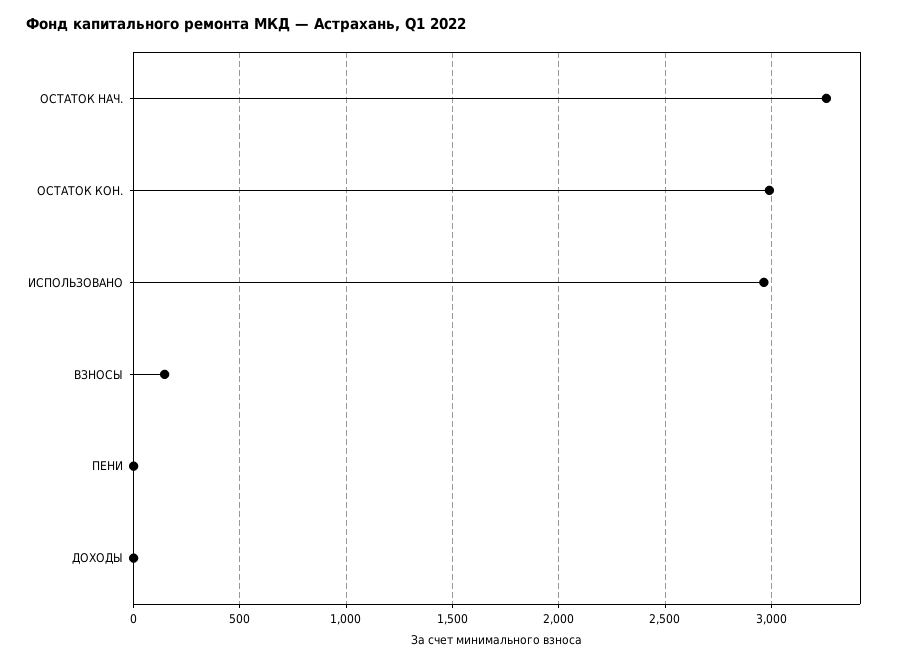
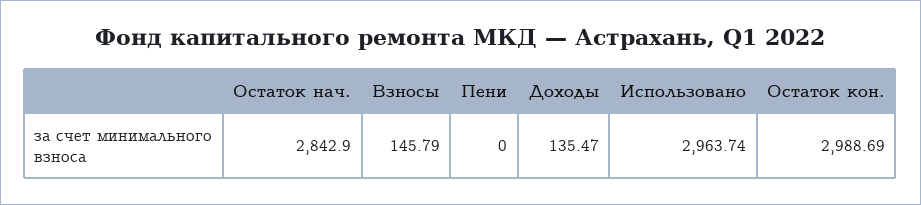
  {
-   "ОСТАТОК НАЧ.": 3250,
+   "ОСТАТОК НАЧ.": 2842.9,
    "ОСТАТОК КОН.": 2988.69,
    "ИСПОЛЬЗОВАНО": 2963.74,
    "ВЗНОСЫ": 145.79,
    "ПЕНИ": 0,
-   "ДОХОДЫ": 0
+   "ДОХОДЫ": 135.47
  }

